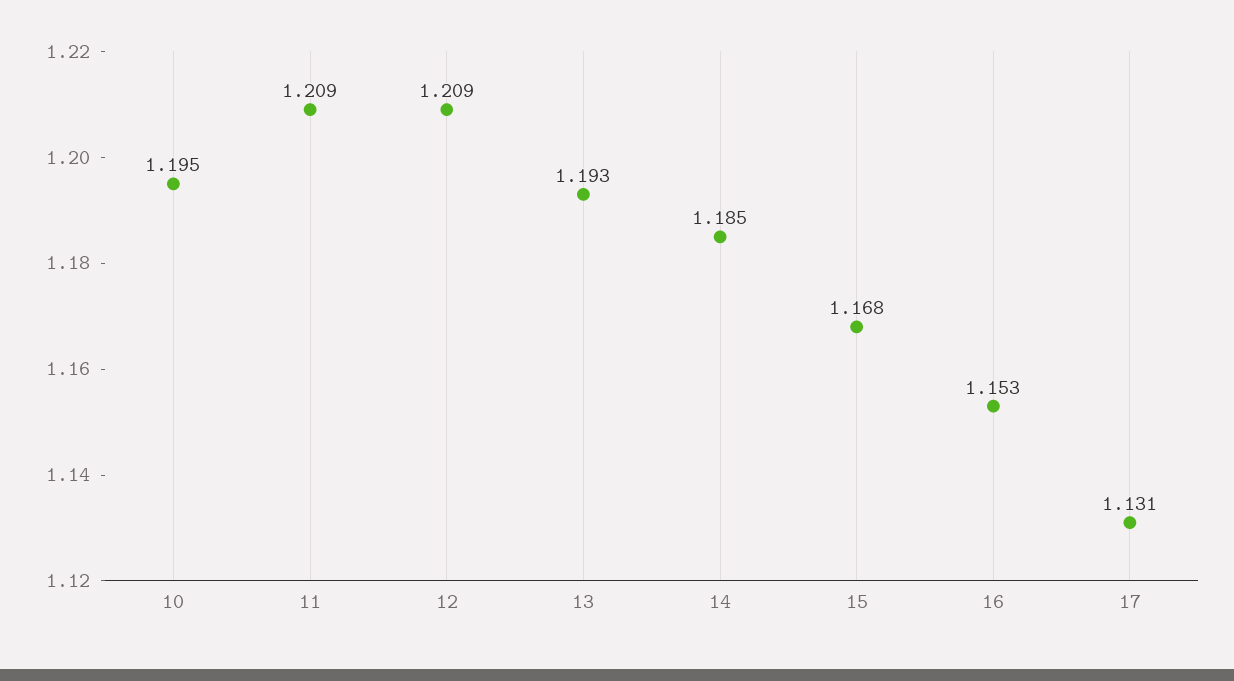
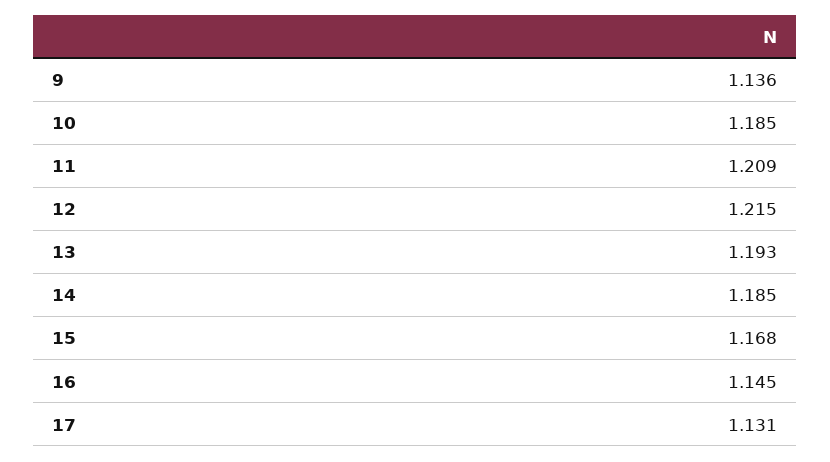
  {
-   "10": 1.195,
+   "10": 1.185,
    "11": 1.209,
-   "12": 1.209,
+   "12": 1.215,
    "13": 1.193,
    "14": 1.185,
    "15": 1.168,
-   "16": 1.153,
+   "16": 1.145,
-   "17": 1.131
+   "17": 1.131,
+   "9": 1.136
  }

